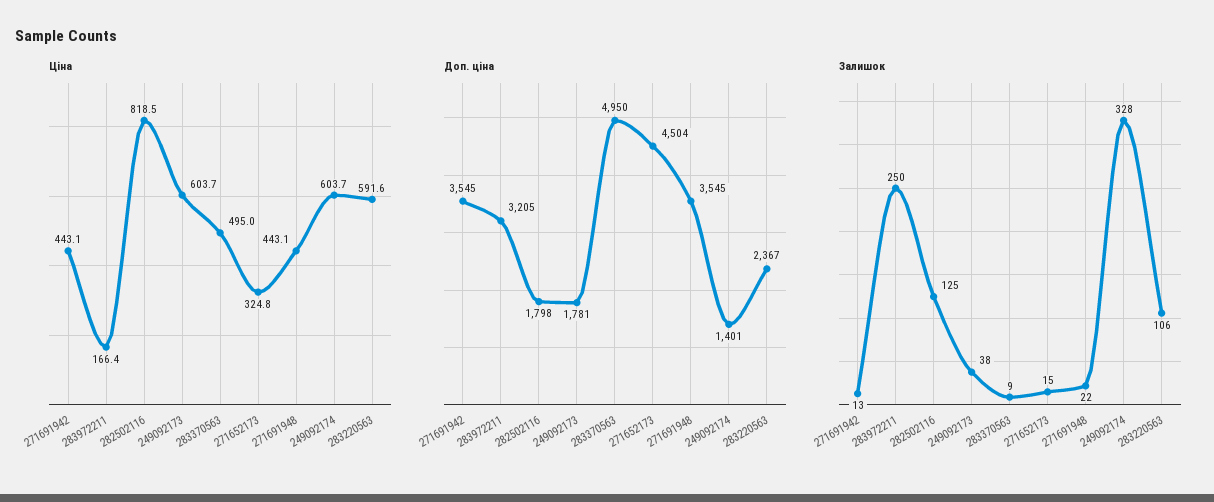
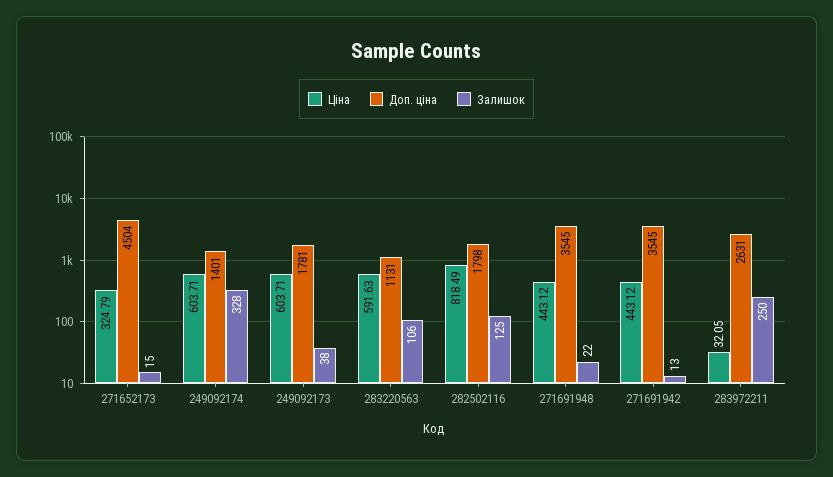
  {
    "Ціна": {
      "271691942": 443.12,
-     "283972211": 166.4,
+     "283972211": 32.05,
      "282502116": 818.49,
      "249092173": 603.71,
-     "283370563": 495,
      "271652173": 324.79,
      "271691948": 443.12,
      "249092174": 603.71,
      "283220563": 591.63
    },
    "Доп. ціна": {
      "271691942": 3545,
-     "283972211": 3205,
+     "283972211": 2631,
      "282502116": 1798,
      "249092173": 1781,
-     "283370563": 4950,
      "271652173": 4504,
      "271691948": 3545,
      "249092174": 1401,
-     "283220563": 2367
+     "283220563": 1131
    },
    "Залишок": {
      "271691942": 13,
      "283972211": 250,
      "282502116": 125,
      "249092173": 38,
-     "283370563": 9,
      "271652173": 15,
      "271691948": 22,
      "249092174": 328,
      "283220563": 106
    }
  }

